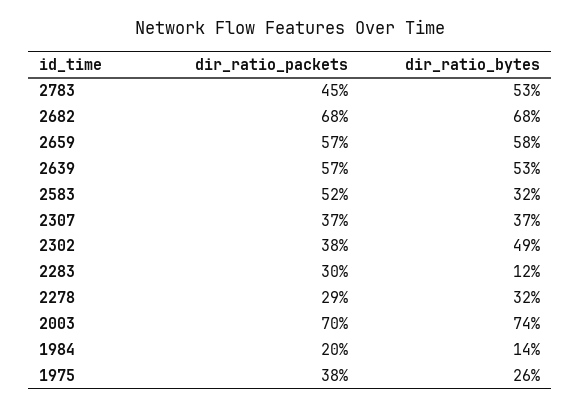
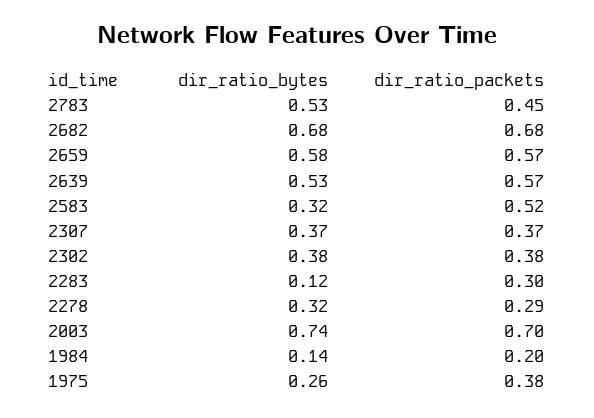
  {
    "dir_ratio_packets": {
      "2783": 0.45,
      "2682": 0.68,
      "2659": 0.57,
      "2639": 0.57,
      "2583": 0.52,
      "2307": 0.37,
      "2302": 0.38,
      "2283": 0.3,
      "2278": 0.29,
      "2003": 0.7,
      "1984": 0.2,
      "1975": 0.38
    },
    "dir_ratio_bytes": {
      "2783": 0.53,
      "2682": 0.68,
      "2659": 0.58,
      "2639": 0.53,
      "2583": 0.32,
      "2307": 0.37,
-     "2302": 0.49,
+     "2302": 0.38,
      "2283": 0.12,
      "2278": 0.32,
      "2003": 0.74,
      "1984": 0.14,
      "1975": 0.26
    }
  }

